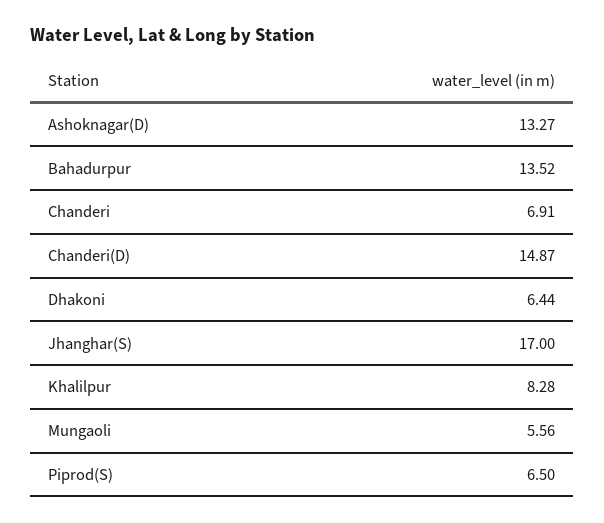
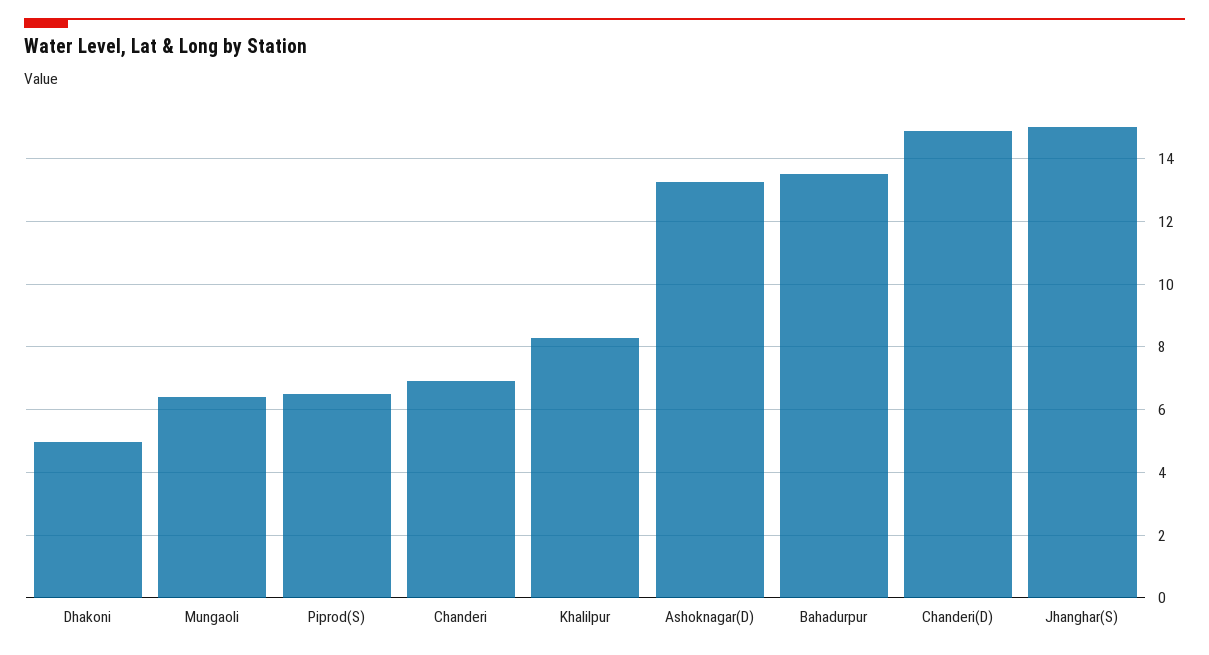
  {
    "Ashoknagar(D)": 13.27,
    "Bahadurpur": 13.52,
    "Chanderi": 6.91,
    "Chanderi(D)": 14.87,
-   "Dhakoni": 6.44,
+   "Dhakoni": 5,
-   "Jhanghar(S)": 17,
+   "Jhanghar(S)": 15,
    "Khalilpur": 8.28,
-   "Mungaoli": 5.56,
+   "Mungaoli": 6.4,
    "Piprod(S)": 6.5
  }

